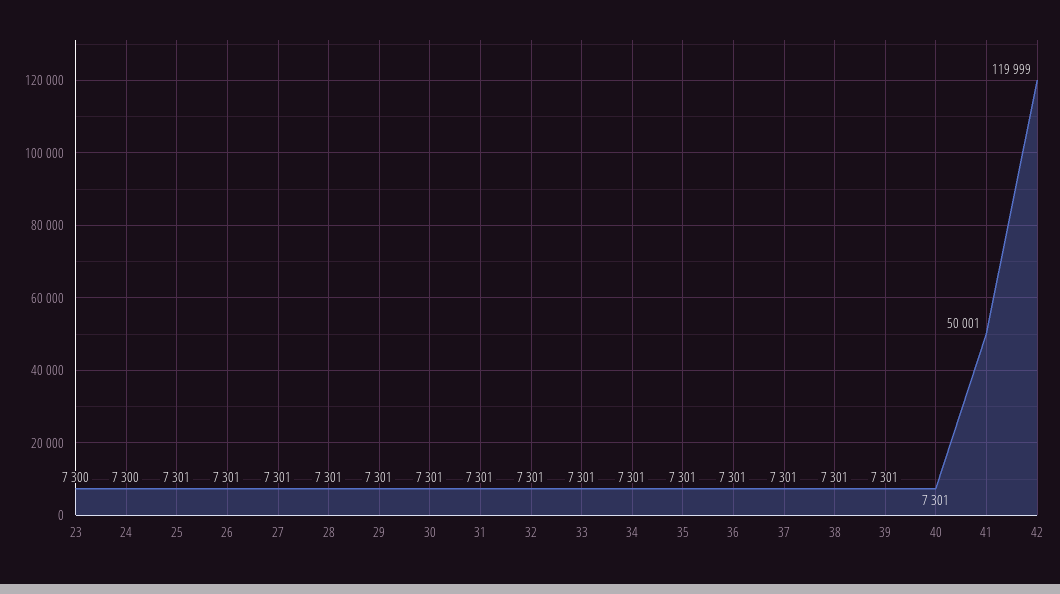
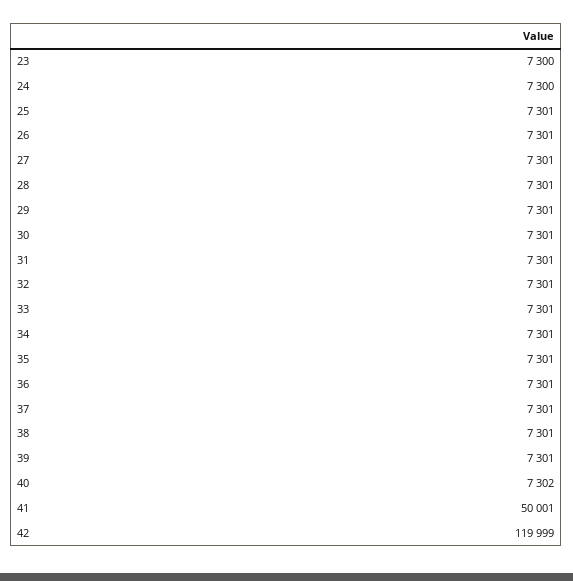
  {
    "23": 7300,
    "24": 7300,
    "25": 7301,
    "26": 7301,
    "27": 7301,
    "28": 7301,
    "29": 7301,
    "30": 7301,
    "31": 7301,
    "32": 7301,
    "33": 7301,
    "34": 7301,
    "35": 7301,
    "36": 7301,
    "37": 7301,
    "38": 7301,
    "39": 7301,
-   "40": 7301,
+   "40": 7302,
    "41": 50001,
    "42": 119999
  }

